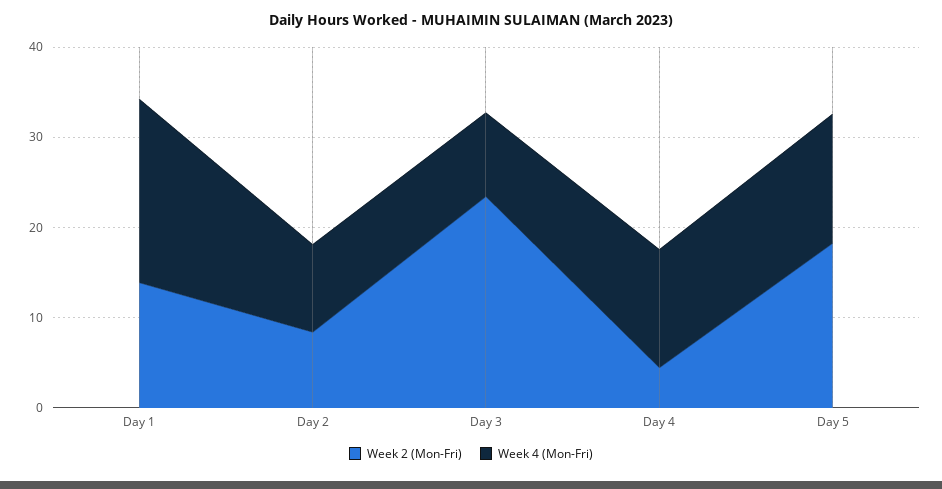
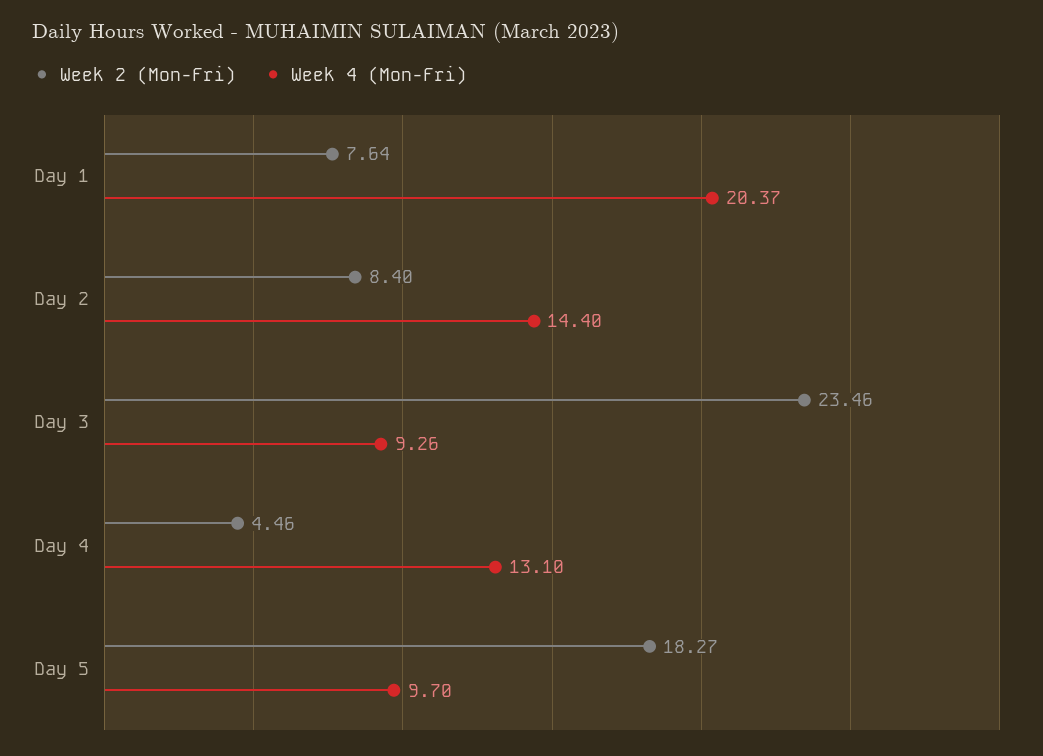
  {
    "Week 2 (Mon-Fri)": {
-     "Day 1": 14,
+     "Day 1": 7.64,
      "Day 2": 8.4,
      "Day 3": 23.46,
      "Day 4": 4.46,
      "Day 5": 18.27
    },
    "Week 4 (Mon-Fri)": {
      "Day 1": 20.37,
-     "Day 2": 10,
+     "Day 2": 14.4,
      "Day 3": 9.26,
      "Day 4": 13.1,
-     "Day 5": 14
+     "Day 5": 9.7
    }
  }

